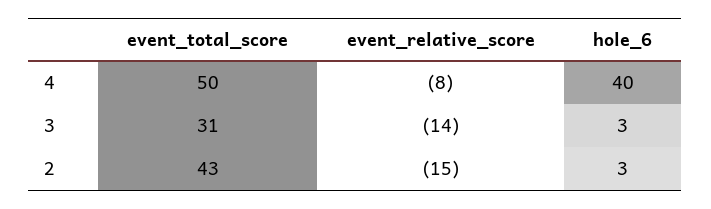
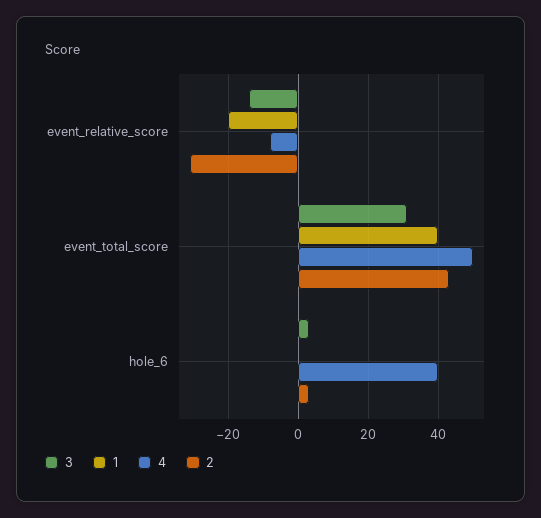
  {
    "4": {
      "event_total_score": 50,
      "event_relative_score": -8,
      "hole_6": 40
    },
    "3": {
      "event_total_score": 31,
      "event_relative_score": -14,
      "hole_6": 3
    },
    "2": {
      "event_total_score": 43,
-     "event_relative_score": -15,
+     "event_relative_score": -30,
      "hole_6": 3
-   }
+   },
+   "1": {
+     "event_relative_score": -20,
+     "event_total_score": 40,
+     "hole_6": 0
+   }
  }

